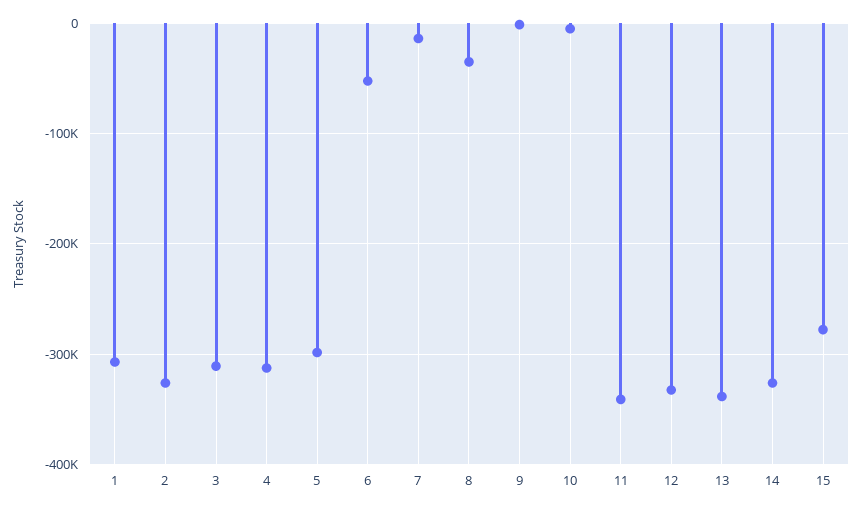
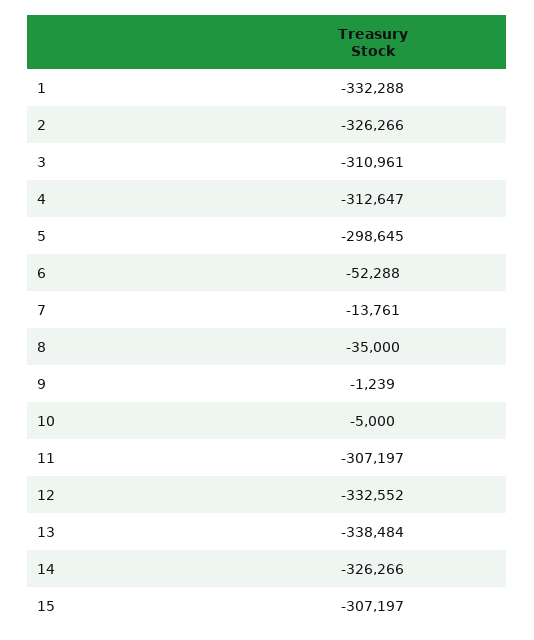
  {
-   "1": -310000,
+   "1": -332288,
    "2": -326266,
    "3": -310961,
    "4": -312647,
    "5": -298645,
    "6": -52288,
    "7": -13761,
    "8": -35000,
    "9": -1239,
    "10": -5000,
-   "11": -340000,
+   "11": -307197,
    "12": -332552,
    "13": -338484,
    "14": -326266,
-   "15": -280000
+   "15": -307197
  }

